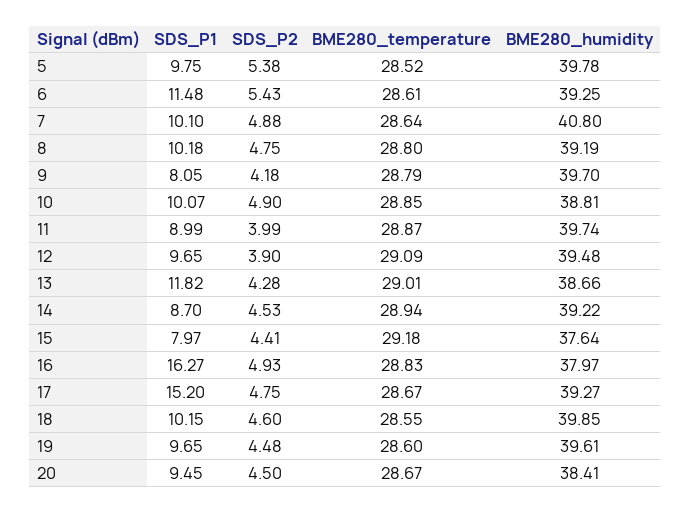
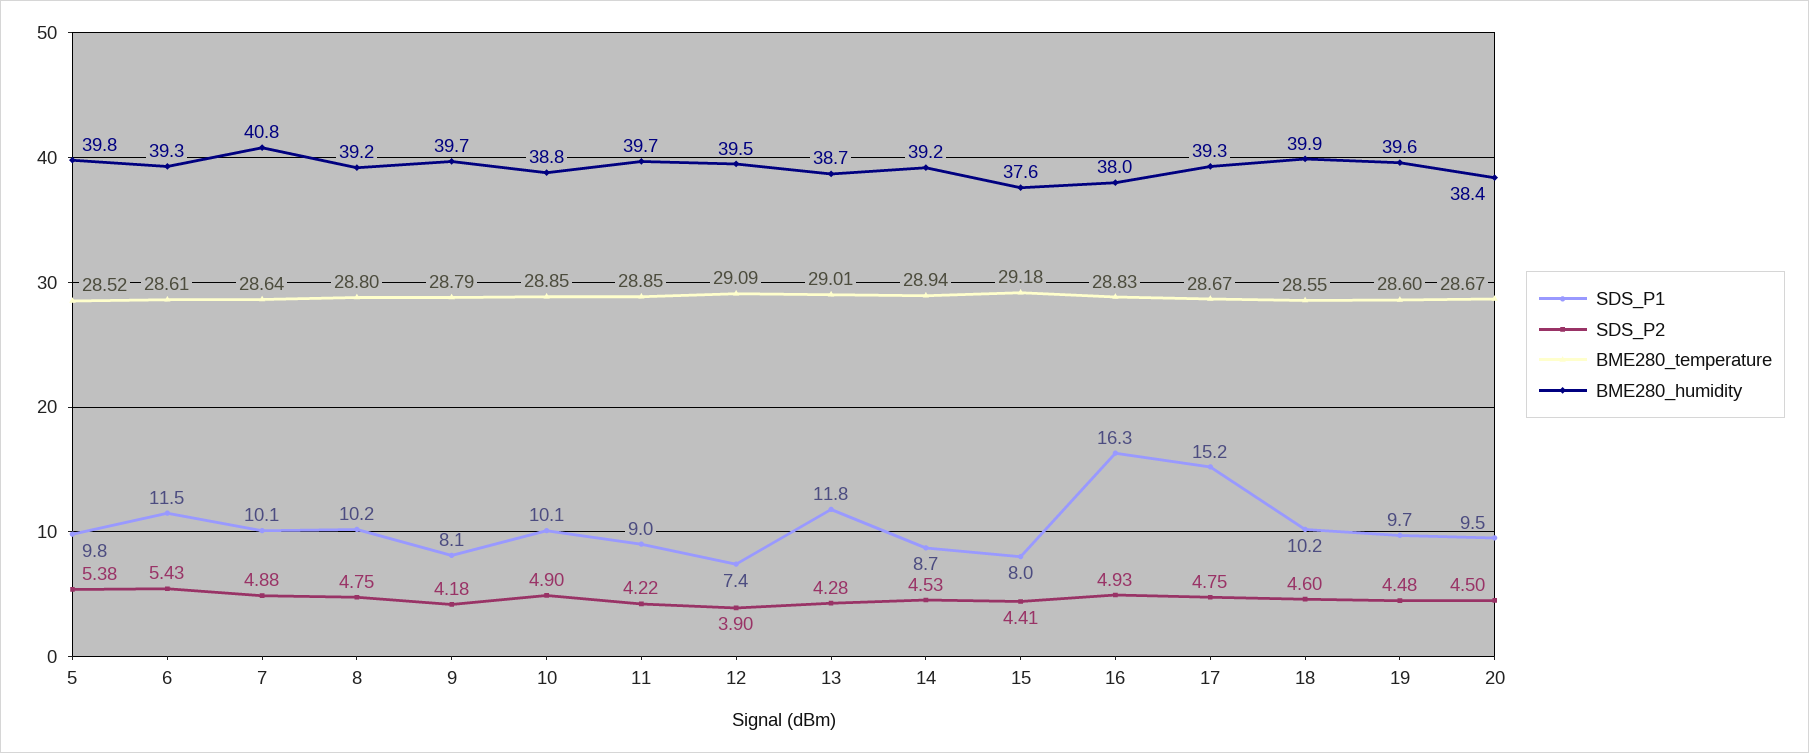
  {
    "SDS_P1": {
      "5": 9.75,
      "6": 11.48,
      "7": 10.1,
      "8": 10.18,
      "9": 8.05,
      "10": 10.07,
      "11": 8.99,
-     "12": 9.65,
+     "12": 7.4,
      "13": 11.82,
      "14": 8.7,
      "15": 7.97,
      "16": 16.27,
      "17": 15.2,
      "18": 10.15,
      "19": 9.65,
      "20": 9.45
    },
    "SDS_P2": {
      "5": 5.38,
      "6": 5.43,
      "7": 4.88,
      "8": 4.75,
      "9": 4.18,
      "10": 4.9,
-     "11": 3.99,
+     "11": 4.22,
      "12": 3.9,
      "13": 4.28,
      "14": 4.53,
      "15": 4.41,
      "16": 4.93,
      "17": 4.75,
      "18": 4.6,
      "19": 4.48,
      "20": 4.5
    },
    "BME280_temperature": {
      "5": 28.52,
      "6": 28.61,
      "7": 28.64,
      "8": 28.8,
      "9": 28.79,
      "10": 28.85,
-     "11": 28.87,
+     "11": 28.85,
      "12": 29.09,
      "13": 29.01,
      "14": 28.94,
      "15": 29.18,
      "16": 28.83,
      "17": 28.67,
      "18": 28.55,
      "19": 28.6,
      "20": 28.67
    },
    "BME280_humidity": {
      "5": 39.78,
      "6": 39.25,
      "7": 40.8,
      "8": 39.19,
      "9": 39.7,
      "10": 38.81,
      "11": 39.74,
      "12": 39.48,
      "13": 38.66,
      "14": 39.22,
      "15": 37.64,
      "16": 37.97,
      "17": 39.27,
      "18": 39.85,
      "19": 39.61,
      "20": 38.41
    }
  }

